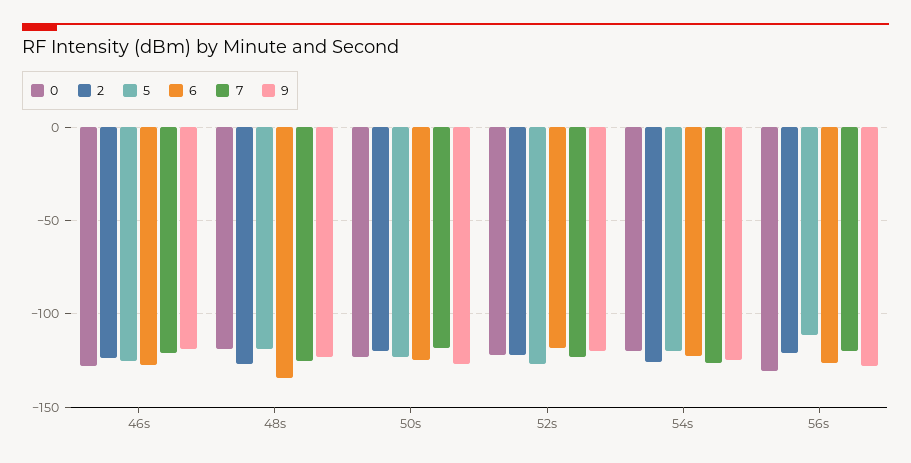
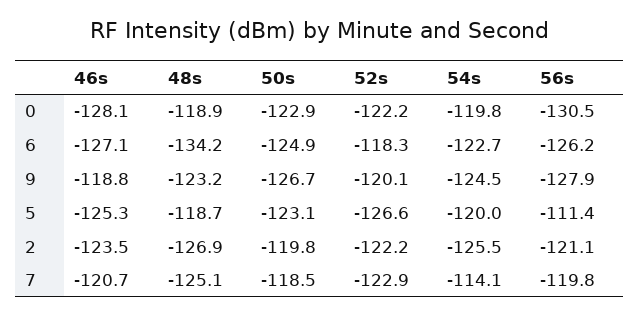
  {
    "0": {
      "46s": -128.1,
      "48s": -118.9,
      "50s": -122.9,
      "52s": -122.2,
      "54s": -119.8,
      "56s": -130.5
    },
    "2": {
      "46s": -123.5,
      "48s": -126.9,
      "50s": -119.8,
      "52s": -122.2,
      "54s": -125.5,
      "56s": -121.1
    },
    "5": {
      "46s": -125.3,
      "48s": -118.7,
      "50s": -123.1,
      "52s": -126.6,
      "54s": -120,
      "56s": -111.4
    },
    "6": {
      "46s": -127.1,
      "48s": -134.2,
      "50s": -124.9,
      "52s": -118.3,
      "54s": -122.7,
      "56s": -126.2
    },
    "7": {
      "46s": -120.7,
      "48s": -125.1,
      "50s": -118.5,
      "52s": -122.9,
-     "54s": -125,
+     "54s": -114.1,
      "56s": -119.8
    },
    "9": {
      "46s": -118.8,
      "48s": -123.2,
      "50s": -126.7,
      "52s": -120.1,
      "54s": -124.5,
      "56s": -127.9
    }
  }

